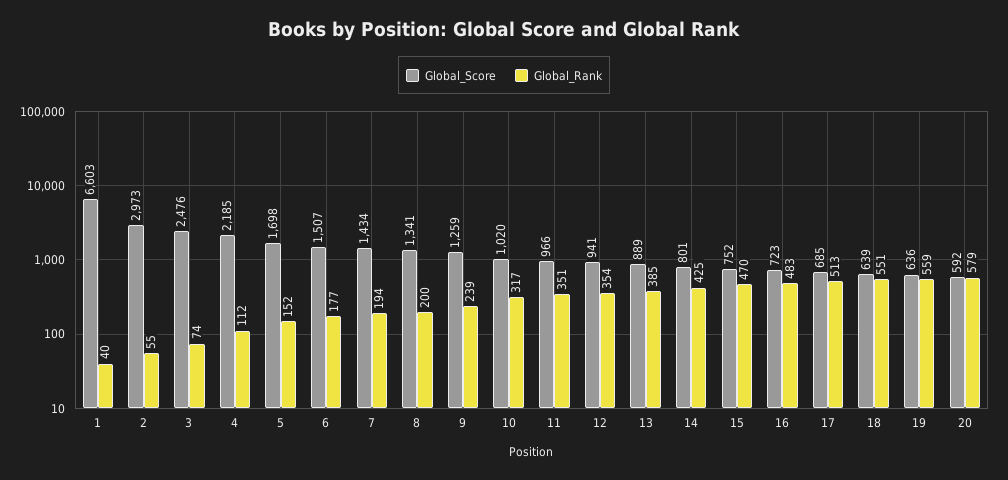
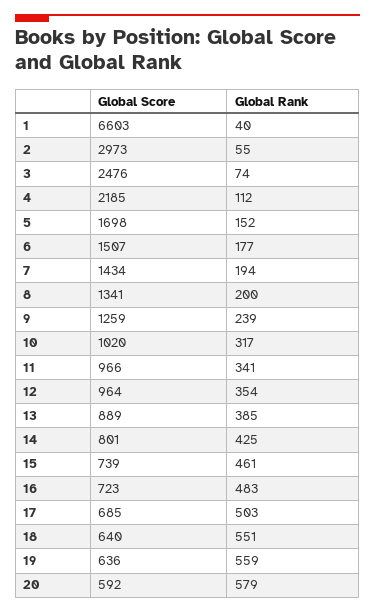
  {
    "Global_Score": {
      "1": 6603,
      "2": 2973,
      "3": 2476,
      "4": 2185,
      "5": 1698,
      "6": 1507,
      "7": 1434,
      "8": 1341,
      "9": 1259,
      "10": 1020,
      "11": 966,
-     "12": 941,
+     "12": 964,
      "13": 889,
      "14": 801,
-     "15": 752,
+     "15": 739,
      "16": 723,
      "17": 685,
-     "18": 639,
+     "18": 640,
      "19": 636,
      "20": 592
    },
    "Global_Rank": {
      "1": 40,
      "2": 55,
      "3": 74,
      "4": 112,
      "5": 152,
      "6": 177,
      "7": 194,
      "8": 200,
      "9": 239,
      "10": 317,
-     "11": 351,
+     "11": 341,
      "12": 354,
      "13": 385,
      "14": 425,
-     "15": 470,
+     "15": 461,
      "16": 483,
-     "17": 513,
+     "17": 503,
      "18": 551,
      "19": 559,
      "20": 579
    }
  }

